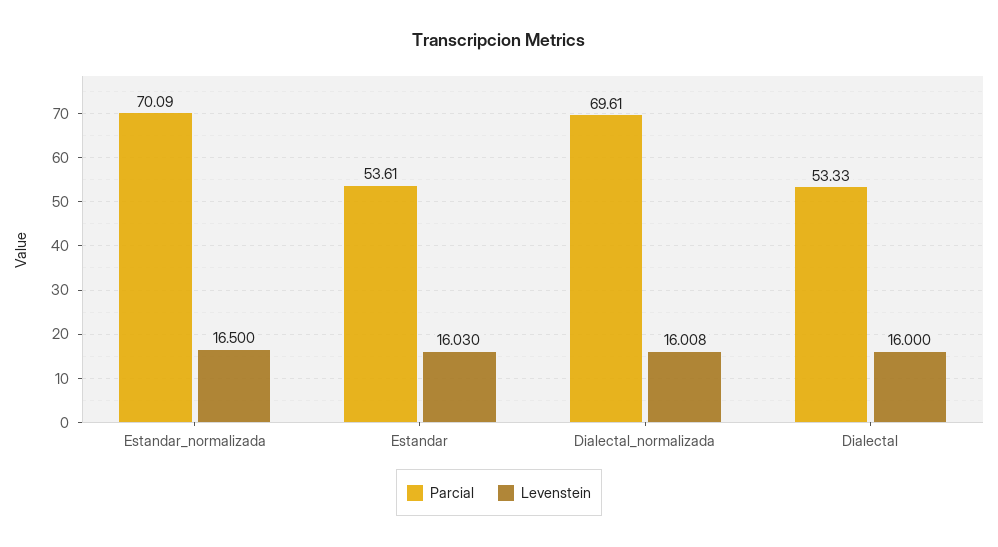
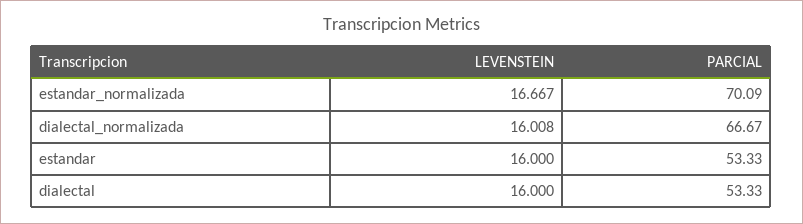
  {
    "Parcial": {
      "Estandar_normalizada": 70.09,
-     "Estandar": 53.61,
+     "Estandar": 53.33,
-     "Dialectal_normalizada": 69.61,
+     "Dialectal_normalizada": 66.67,
      "Dialectal": 53.33
    },
    "Levenstein": {
-     "Estandar_normalizada": 16.5,
+     "Estandar_normalizada": 16.667,
-     "Estandar": 16.03,
+     "Estandar": 16,
      "Dialectal_normalizada": 16.008,
      "Dialectal": 16
    }
  }

